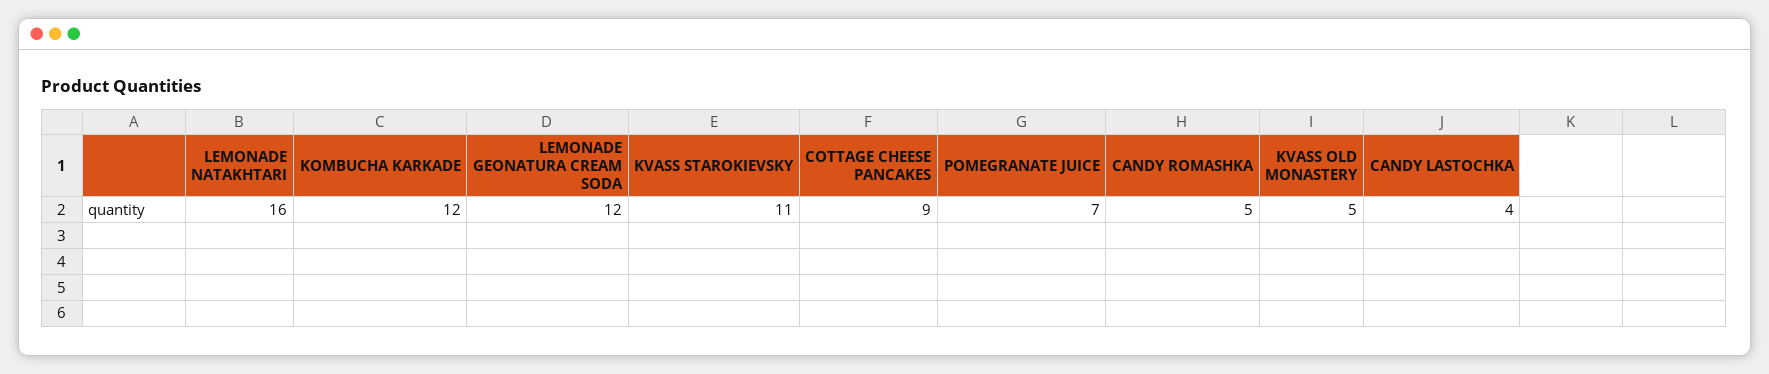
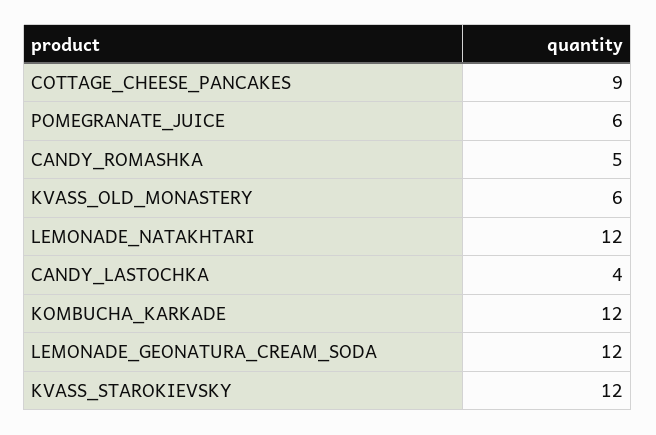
  {
-   "LEMONADE NATAKHTARI": 16,
+   "LEMONADE NATAKHTARI": 12,
    "KOMBUCHA KARKADE": 12,
    "LEMONADE GEONATURA CREAM SODA": 12,
-   "KVASS STAROKIEVSKY": 11,
+   "KVASS STAROKIEVSKY": 12,
    "COTTAGE CHEESE PANCAKES": 9,
-   "POMEGRANATE JUICE": 7,
+   "POMEGRANATE JUICE": 6,
    "CANDY ROMASHKA": 5,
-   "KVASS OLD MONASTERY": 5,
+   "KVASS OLD MONASTERY": 6,
    "CANDY LASTOCHKA": 4
  }

